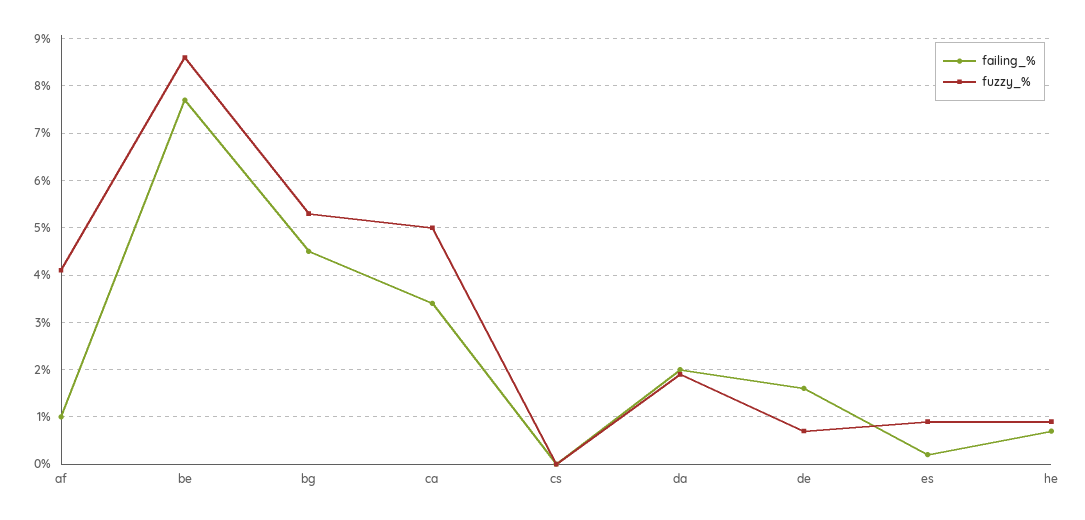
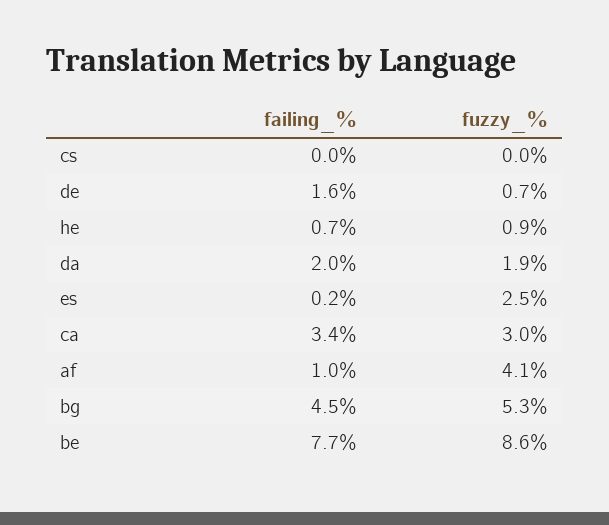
  {
    "failing_%": {
      "af": 1,
      "be": 7.7,
      "bg": 4.5,
      "ca": 3.4,
      "cs": 0,
      "da": 2,
      "de": 1.6,
      "es": 0.2,
      "he": 0.7
    },
    "fuzzy_%": {
      "af": 4.1,
      "be": 8.6,
      "bg": 5.3,
-     "ca": 5,
+     "ca": 3,
      "cs": 0,
      "da": 1.9,
      "de": 0.7,
-     "es": 1,
+     "es": 2.5,
      "he": 0.9
    }
  }

